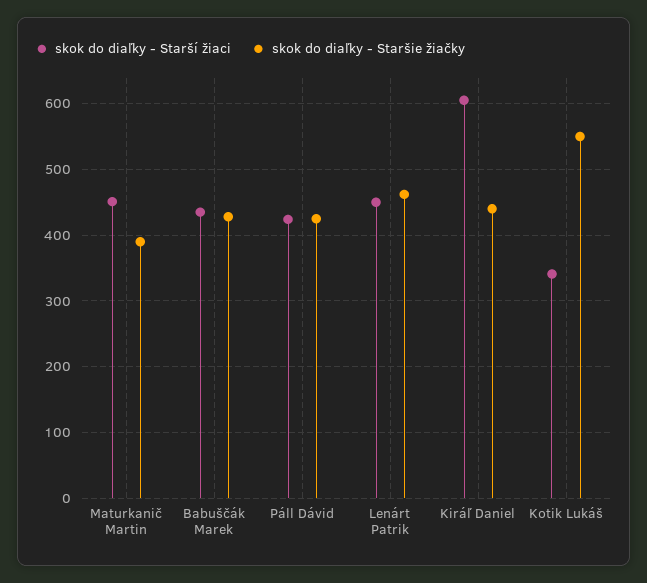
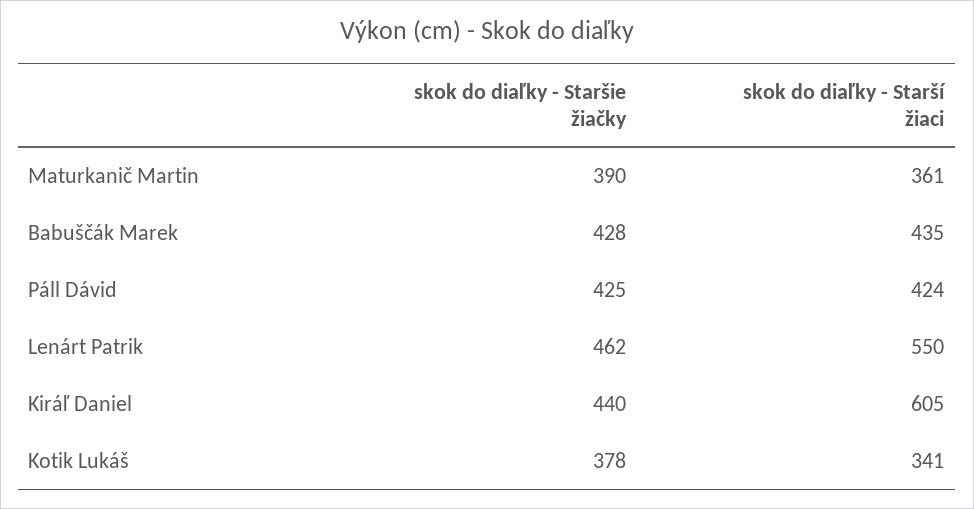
  {
    "skok do diaľky - Starší žiaci": {
-     "Maturkanič Martin": 450,
+     "Maturkanič Martin": 361,
      "Babuščák Marek": 435,
      "Páll Dávid": 424,
-     "Lenárt Patrik": 450,
+     "Lenárt Patrik": 550,
      "Kiráľ Daniel": 605,
      "Kotik Lukáš": 341
    },
    "skok do diaľky - Staršie žiačky": {
      "Maturkanič Martin": 390,
      "Babuščák Marek": 428,
      "Páll Dávid": 425,
      "Lenárt Patrik": 462,
      "Kiráľ Daniel": 440,
-     "Kotik Lukáš": 550
+     "Kotik Lukáš": 378
    }
  }

